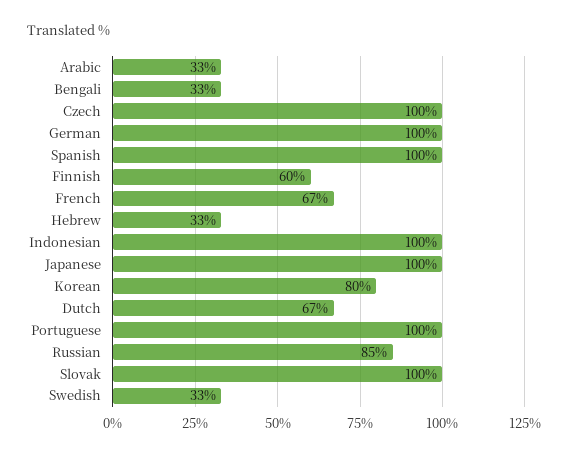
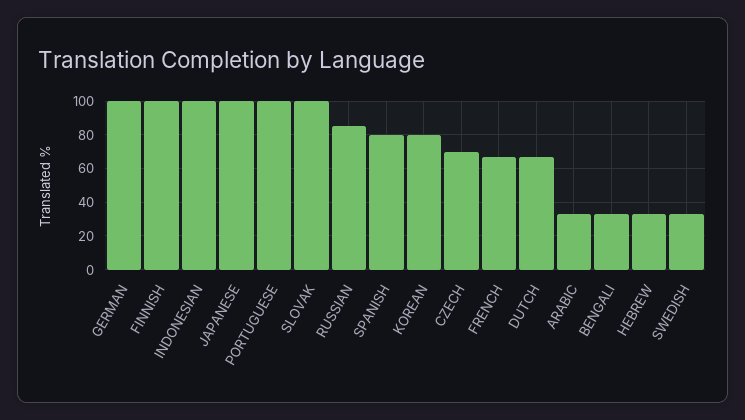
  {
    "Arabic": 33,
    "Bengali": 33,
-   "Czech": 100,
+   "Czech": 70,
    "German": 100,
-   "Spanish": 100,
+   "Spanish": 80,
-   "Finnish": 60,
+   "Finnish": 100,
    "French": 67,
    "Hebrew": 33,
    "Indonesian": 100,
    "Japanese": 100,
    "Korean": 80,
    "Dutch": 67,
    "Portuguese": 100,
    "Russian": 85,
    "Slovak": 100,
    "Swedish": 33
  }

